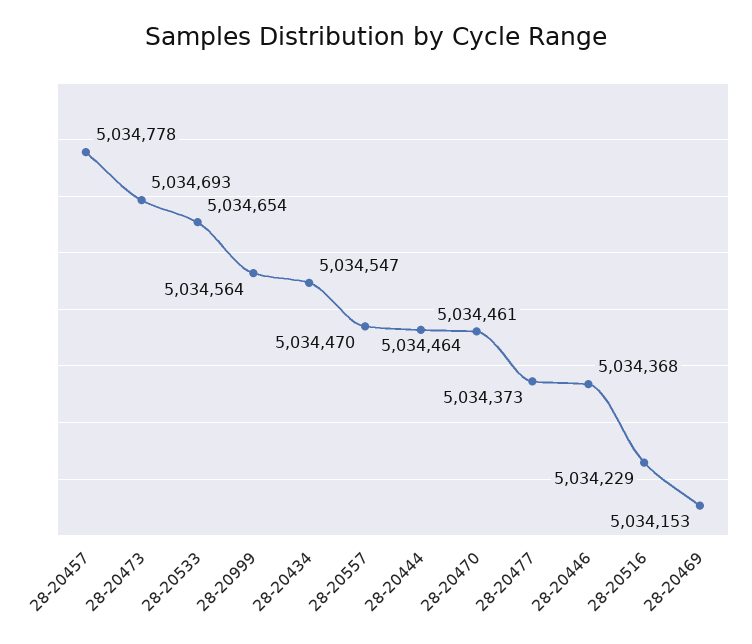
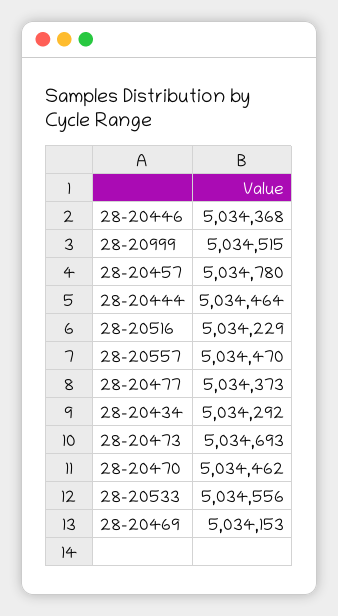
  {
-   "28-20457": 5034778,
+   "28-20457": 5034780,
    "28-20473": 5034693,
-   "28-20533": 5034654,
+   "28-20533": 5034556,
-   "28-20999": 5034564,
+   "28-20999": 5034515,
-   "28-20434": 5034547,
+   "28-20434": 5034292,
    "28-20557": 5034470,
    "28-20444": 5034464,
-   "28-20470": 5034461,
+   "28-20470": 5034462,
    "28-20477": 5034373,
    "28-20446": 5034368,
    "28-20516": 5034229,
    "28-20469": 5034153
  }

